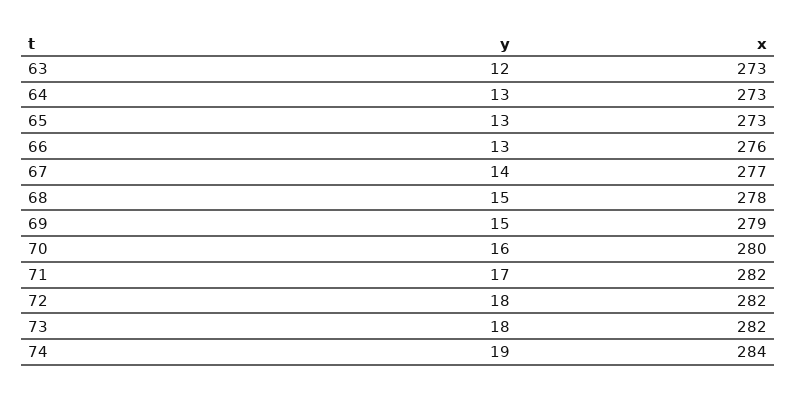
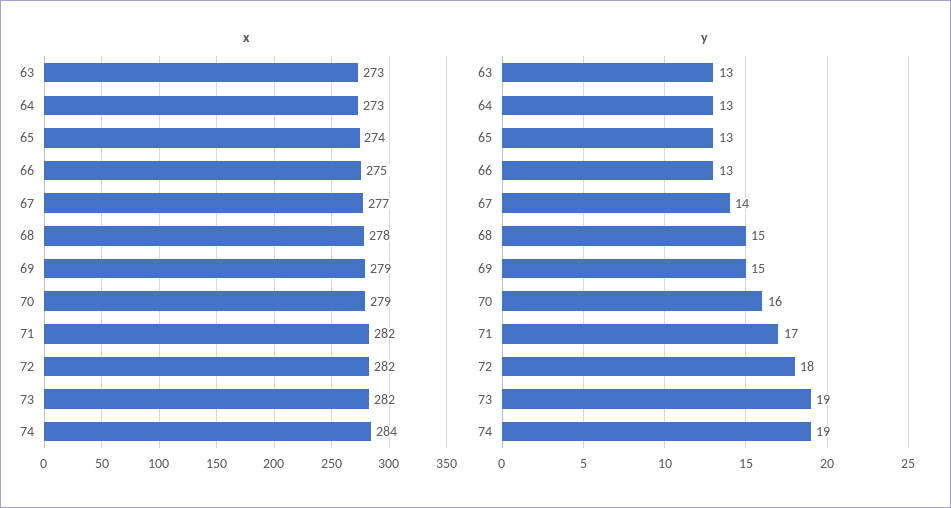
  {
    "y": {
-     "63": 12,
+     "63": 13,
      "64": 13,
      "65": 13,
      "66": 13,
      "67": 14,
      "68": 15,
      "69": 15,
      "70": 16,
      "71": 17,
      "72": 18,
-     "73": 18,
+     "73": 19,
      "74": 19
    },
    "x": {
      "63": 273,
      "64": 273,
-     "65": 273,
+     "65": 274,
-     "66": 276,
+     "66": 275,
      "67": 277,
      "68": 278,
      "69": 279,
-     "70": 280,
+     "70": 279,
      "71": 282,
      "72": 282,
      "73": 282,
      "74": 284
    }
  }

